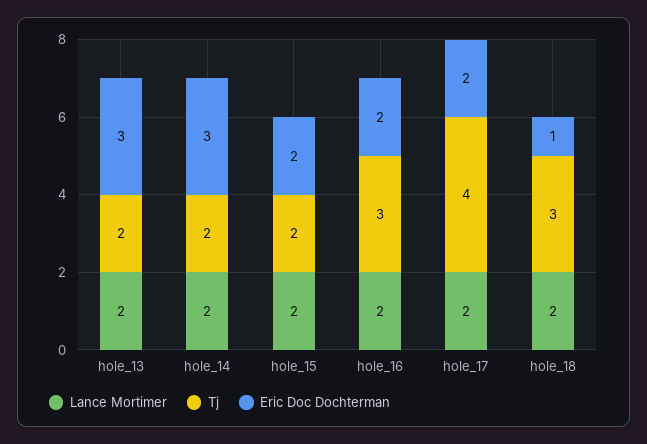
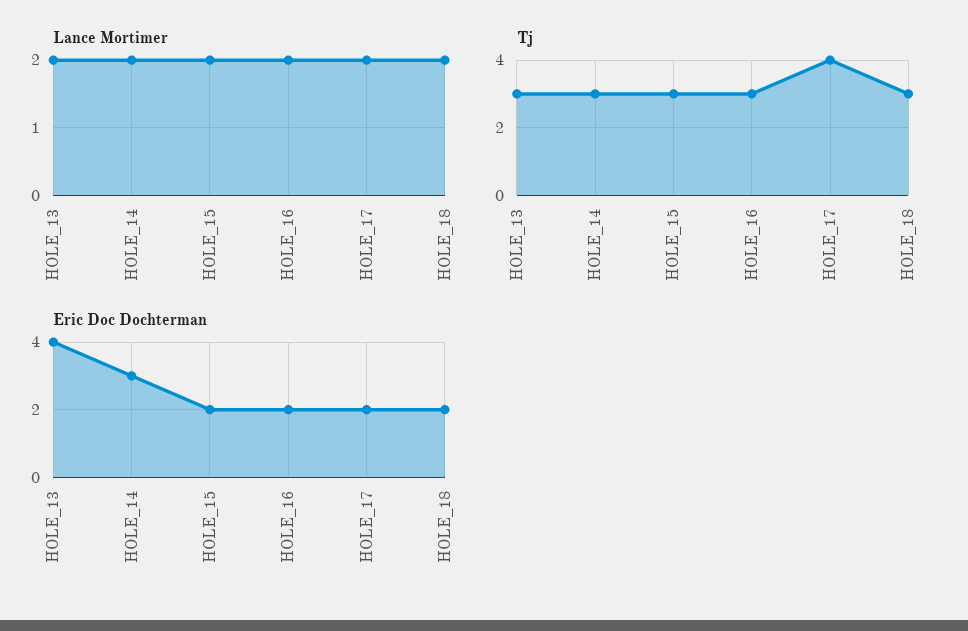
  {
    "Lance Mortimer": {
      "hole_13": 2,
      "hole_14": 2,
      "hole_15": 2,
      "hole_16": 2,
      "hole_17": 2,
      "hole_18": 2
    },
    "Tj": {
-     "hole_13": 2,
+     "hole_13": 3,
-     "hole_14": 2,
+     "hole_14": 3,
-     "hole_15": 2,
+     "hole_15": 3,
      "hole_16": 3,
      "hole_17": 4,
      "hole_18": 3
    },
    "Eric Doc Dochterman": {
-     "hole_13": 3,
+     "hole_13": 4,
      "hole_14": 3,
      "hole_15": 2,
      "hole_16": 2,
      "hole_17": 2,
-     "hole_18": 1
+     "hole_18": 2
    }
  }

